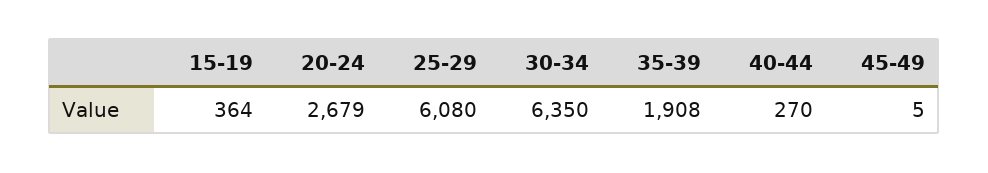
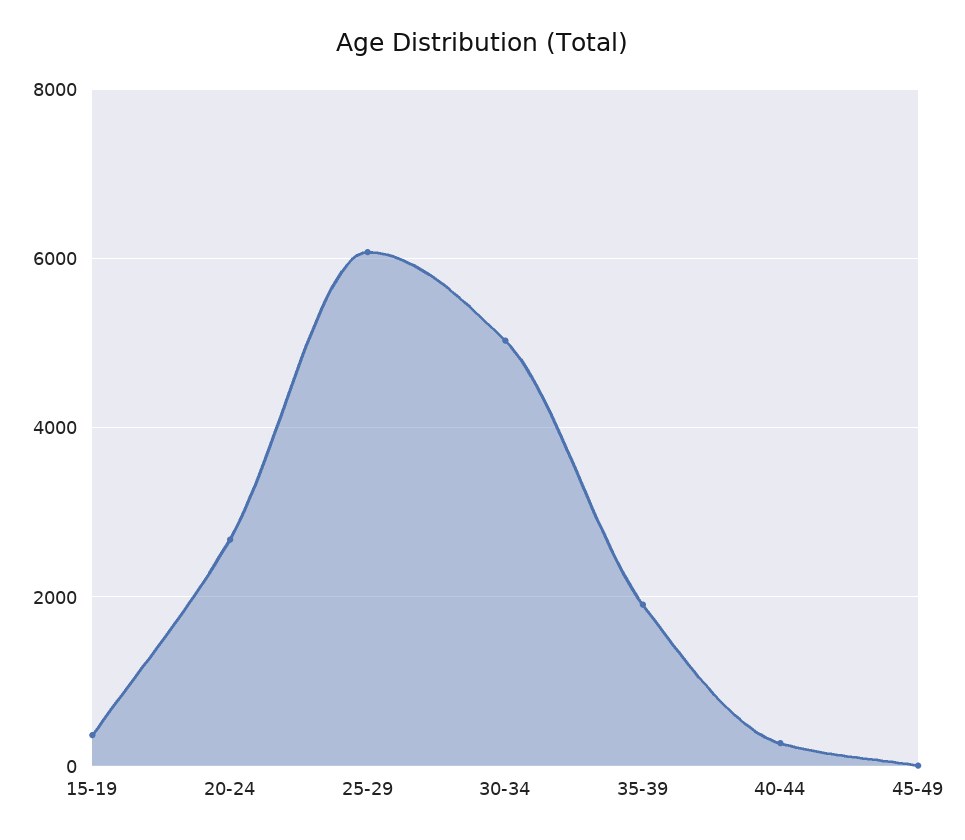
  {
    "15-19": 364,
    "20-24": 2679,
    "25-29": 6080,
-   "30-34": 6350,
+   "30-34": 5000,
    "35-39": 1908,
    "40-44": 270,
    "45-49": 5
  }

